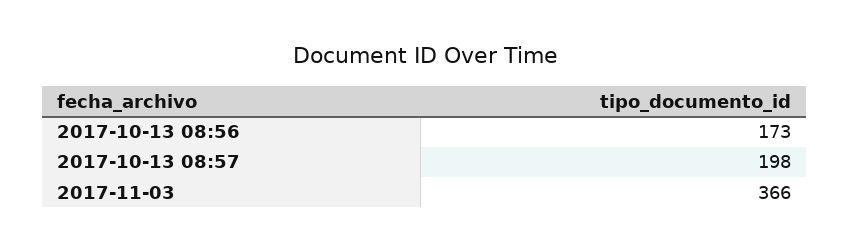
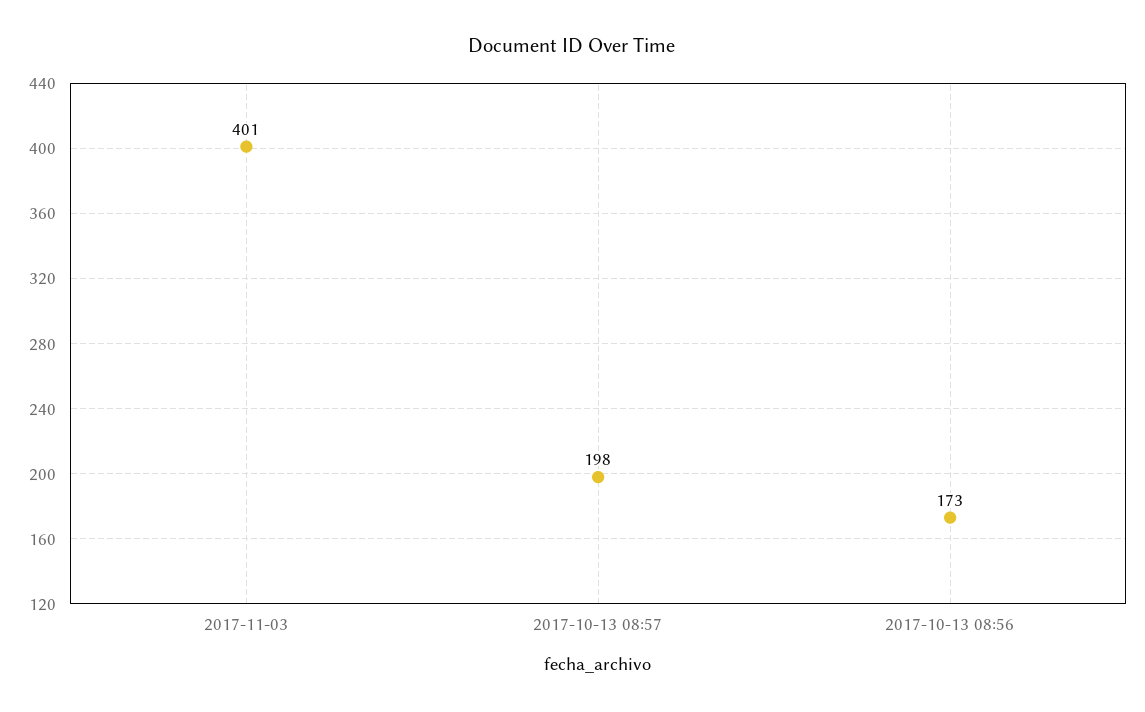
  {
    "2017-10-13 08:56": 173,
    "2017-10-13 08:57": 198,
-   "2017-11-03": 366
+   "2017-11-03": 401
  }

